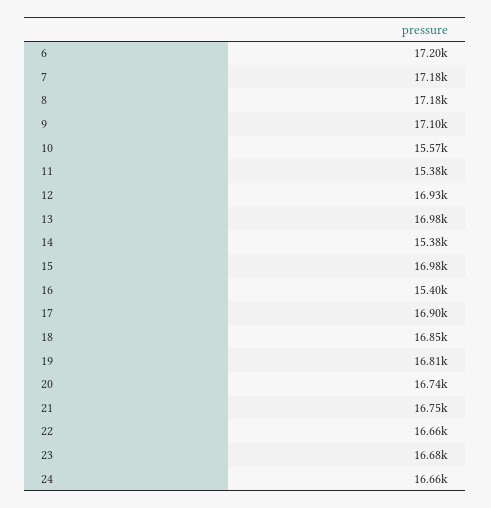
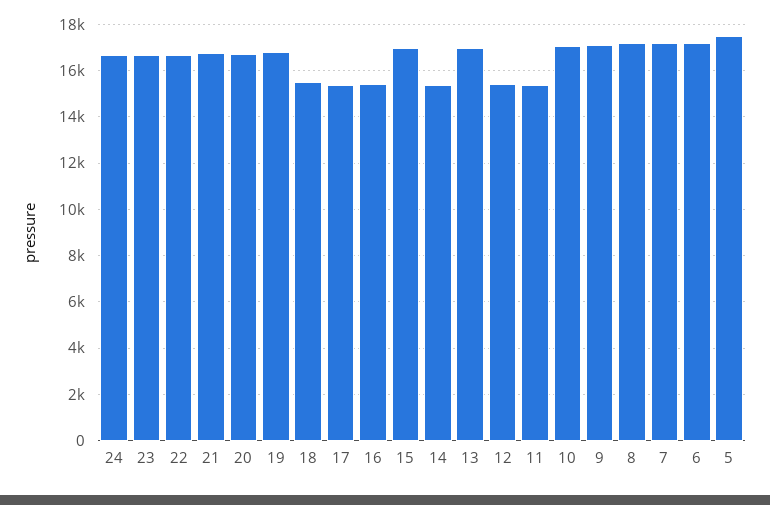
  {
    "6": 17200,
    "7": 17180,
    "8": 17180,
    "9": 17100,
-   "10": 15570,
+   "10": 17000,
    "11": 15380,
-   "12": 16930,
+   "12": 15500,
    "13": 16980,
    "14": 15380,
    "15": 16980,
    "16": 15400,
-   "17": 16900,
+   "17": 15500,
-   "18": 16850,
+   "18": 15500,
    "19": 16810,
    "20": 16740,
    "21": 16750,
    "22": 16660,
    "23": 16680,
-   "24": 16660
+   "24": 16660,
+   "5": 17500
  }

